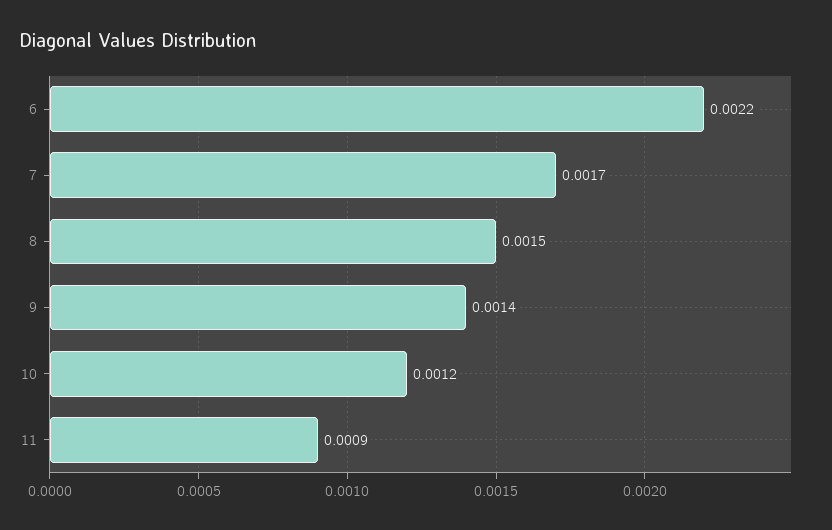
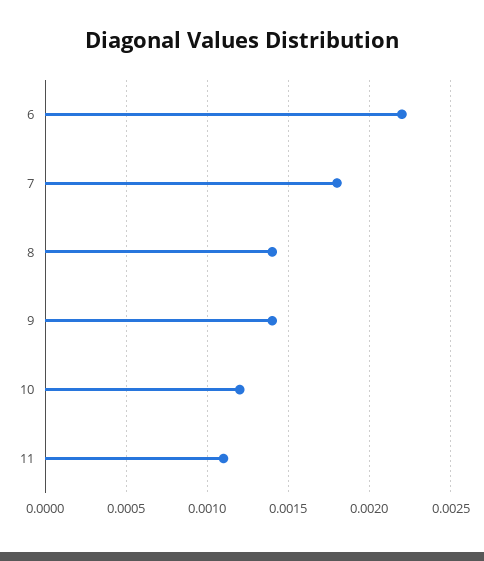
  {
    "6": 0.0022,
-   "7": 0.0017,
+   "7": 0.0018,
-   "8": 0.0015,
+   "8": 0.0014,
    "9": 0.0014,
    "10": 0.0012,
-   "11": 0.0009
+   "11": 0.0011
  }

